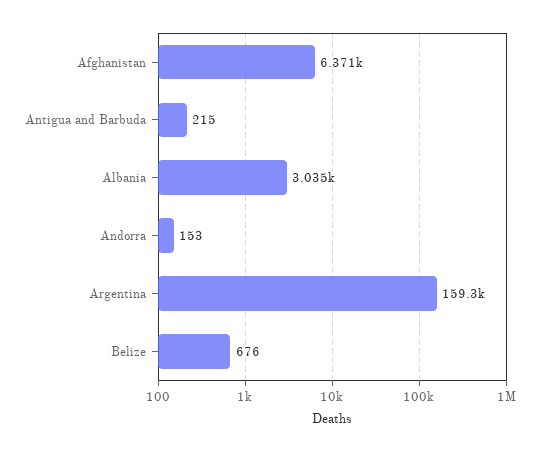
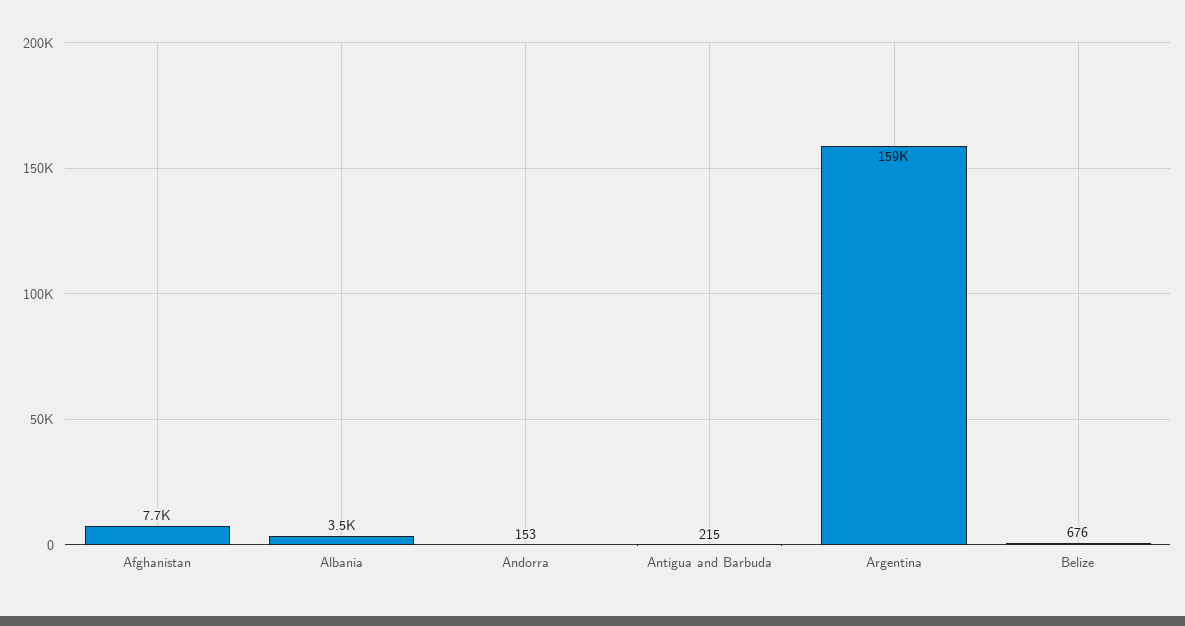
  {
-   "Afghanistan": 6371,
+   "Afghanistan": 7700,
    "Antigua and Barbuda": 215,
-   "Albania": 3035,
+   "Albania": 3500,
    "Andorra": 153,
    "Argentina": 159300,
    "Belize": 676
  }

